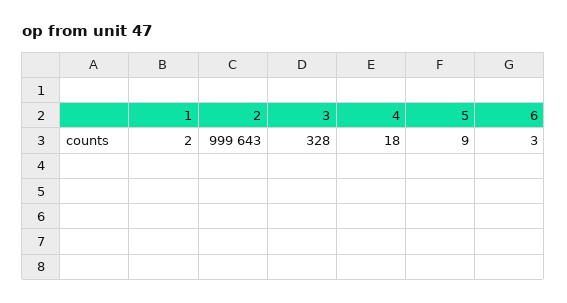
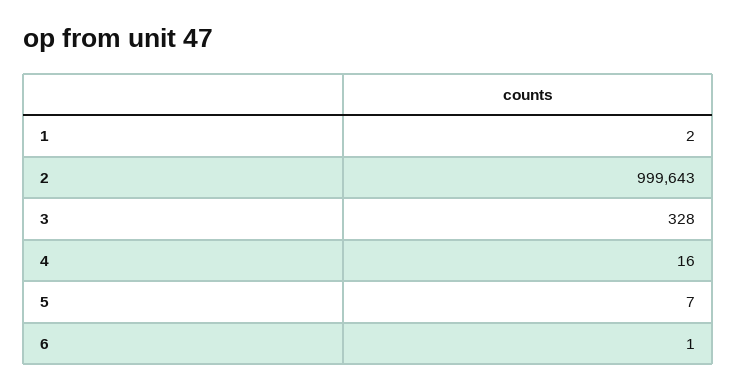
  {
    "1": 2,
    "2": 999643,
    "3": 328,
-   "4": 18,
+   "4": 16,
-   "5": 9,
+   "5": 7,
-   "6": 3
+   "6": 1
  }

